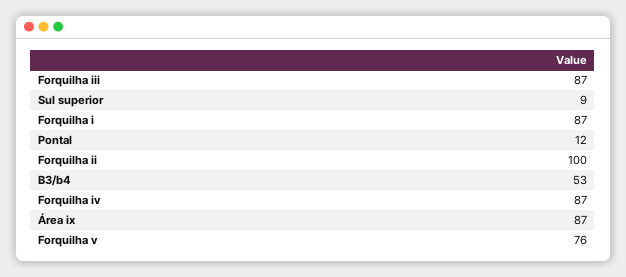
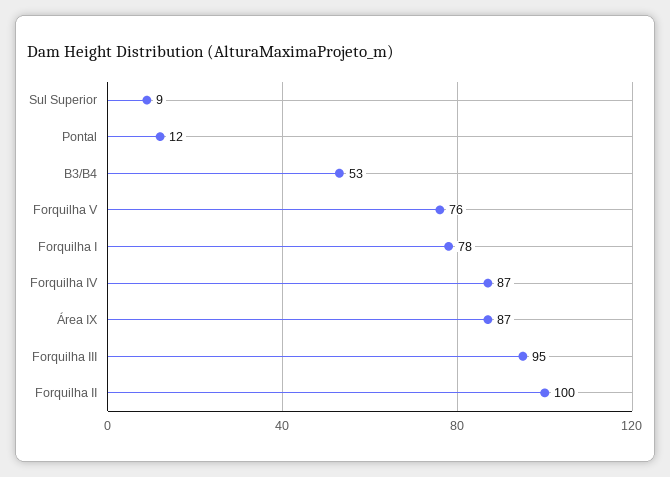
  {
-   "Forquilha iii": 87,
+   "Forquilha iii": 95,
    "Sul superior": 9,
-   "Forquilha i": 87,
+   "Forquilha i": 78,
    "Pontal": 12,
    "Forquilha ii": 100,
    "B3/b4": 53,
    "Forquilha iv": 87,
    "Área ix": 87,
    "Forquilha v": 76
  }

